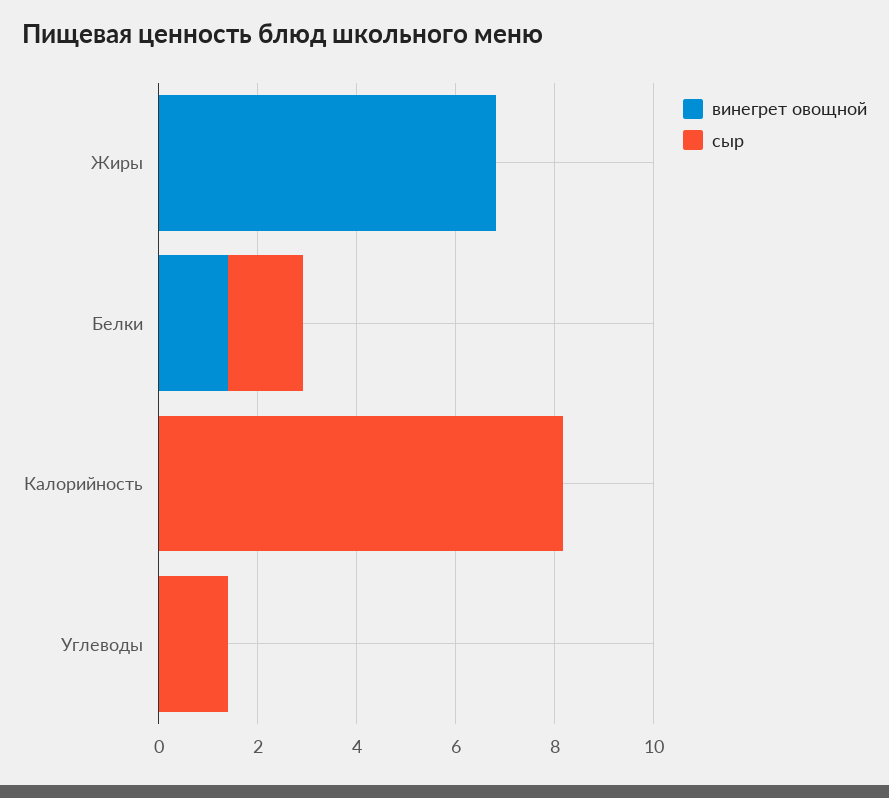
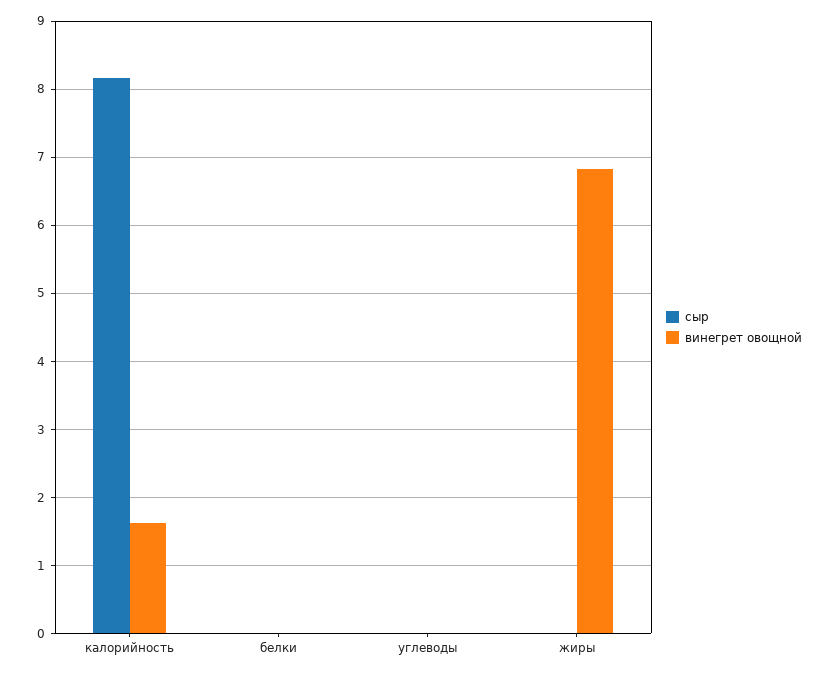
  {
    "винегрет овощной": {
      "Жиры": 6.8,
-     "Белки": 1.5,
+     "Белки": 0,
-     "Калорийность": 0,
+     "Калорийность": 1.6,
      "Углеводы": 0
    },
    "сыр": {
      "Жиры": 0,
-     "Белки": 1.5,
+     "Белки": 0,
      "Калорийность": 8.2,
-     "Углеводы": 1.5
+     "Углеводы": 0
    }
  }

